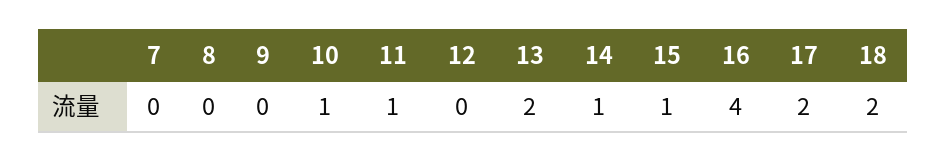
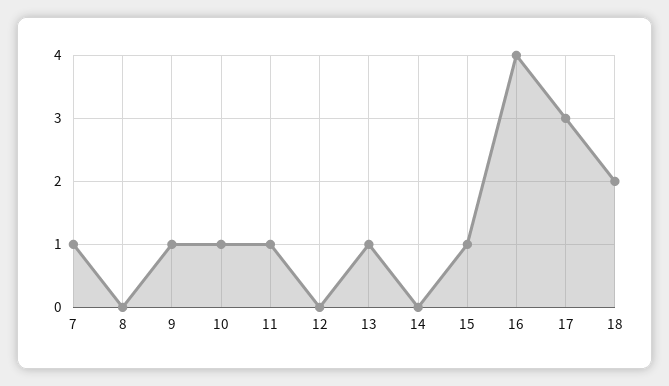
  {
-   "7": 0,
+   "7": 1,
    "8": 0,
-   "9": 0,
+   "9": 1,
    "10": 1,
    "11": 1,
    "12": 0,
-   "13": 2,
+   "13": 1,
-   "14": 1,
+   "14": 0,
    "15": 1,
    "16": 4,
-   "17": 2,
+   "17": 3,
    "18": 2
  }

